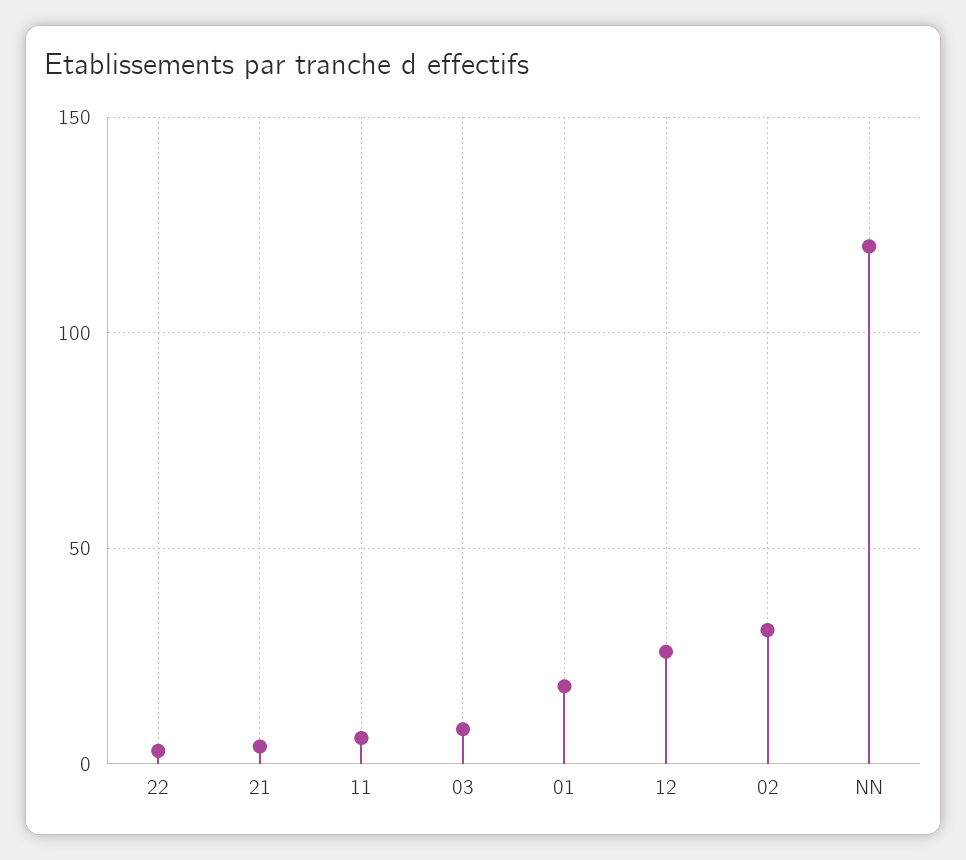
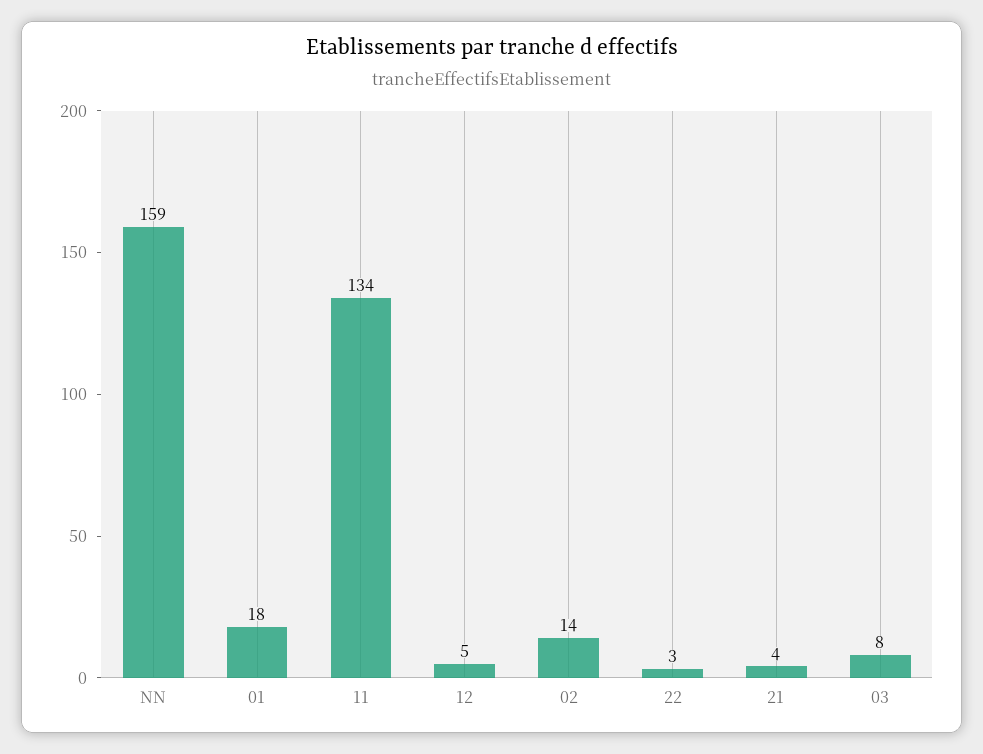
  {
    "22": 3,
    "21": 4,
-   "11": 5,
+   "11": 134,
    "03": 8,
    "01": 18,
-   "12": 25,
+   "12": 5,
-   "02": 30,
+   "02": 14,
-   "NN": 120
+   "NN": 159
  }

